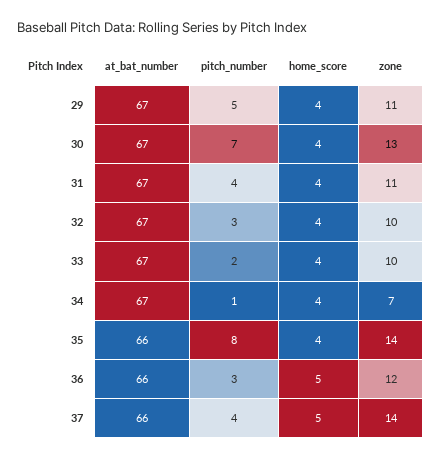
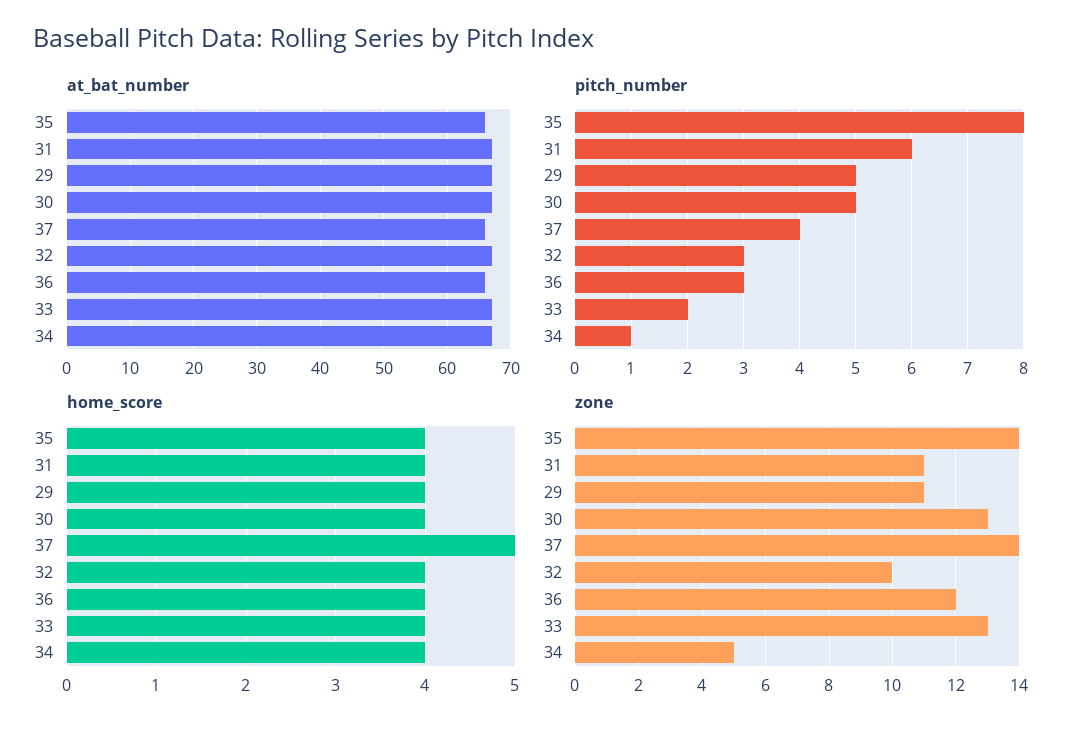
  {
    "at_bat_number": {
      "29": 67,
      "30": 67,
      "31": 67,
      "32": 67,
      "33": 67,
      "34": 67,
      "35": 66,
      "36": 66,
      "37": 66
    },
    "pitch_number": {
      "29": 5,
-     "30": 7,
+     "30": 5,
-     "31": 4,
+     "31": 6,
      "32": 3,
      "33": 2,
      "34": 1,
      "35": 8,
      "36": 3,
      "37": 4
    },
    "home_score": {
      "29": 4,
      "30": 4,
      "31": 4,
      "32": 4,
      "33": 4,
      "34": 4,
      "35": 4,
-     "36": 5,
+     "36": 4,
      "37": 5
    },
    "zone": {
      "29": 11,
      "30": 13,
      "31": 11,
      "32": 10,
-     "33": 10,
+     "33": 13,
-     "34": 7,
+     "34": 5,
      "35": 14,
      "36": 12,
      "37": 14
    }
  }

